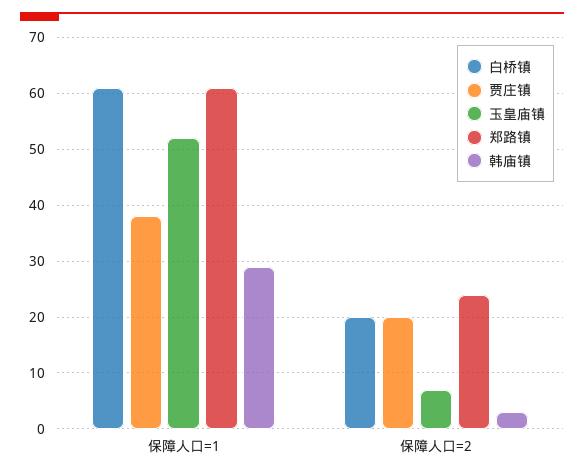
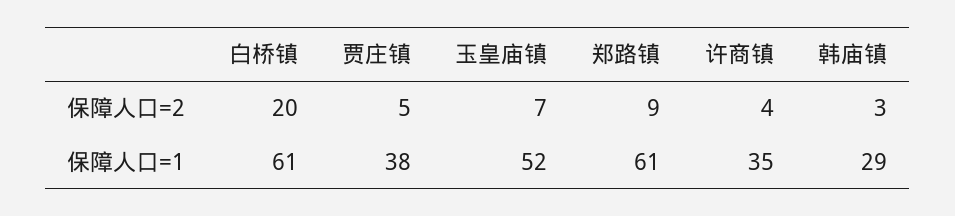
  {
    "白桥镇": {
      "保障人口=1": 61,
      "保障人口=2": 20
    },
    "贾庄镇": {
      "保障人口=1": 38,
-     "保障人口=2": 20
+     "保障人口=2": 5
    },
    "玉皇庙镇": {
      "保障人口=1": 52,
      "保障人口=2": 7
    },
    "郑路镇": {
      "保障人口=1": 61,
-     "保障人口=2": 25
+     "保障人口=2": 9
    },
    "韩庙镇": {
      "保障人口=1": 29,
      "保障人口=2": 3
-   }
+   },
+   "许商镇": {
+     "保障人口=2": 4,
+     "保障人口=1": 35
+   }
  }

